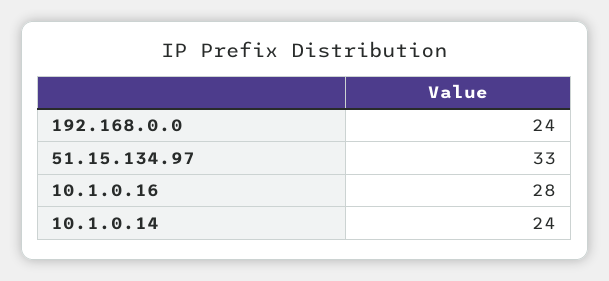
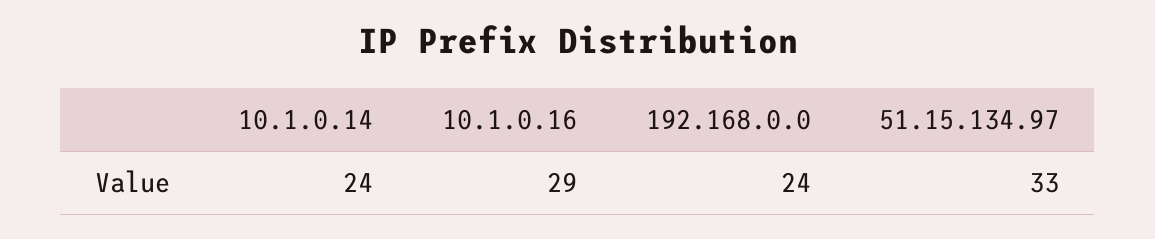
  {
    "192.168.0.0": 24,
    "51.15.134.97": 33,
-   "10.1.0.16": 28,
+   "10.1.0.16": 29,
    "10.1.0.14": 24
  }

